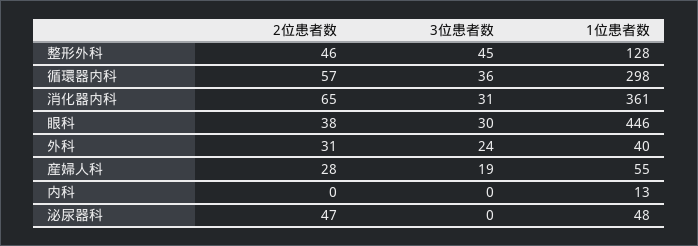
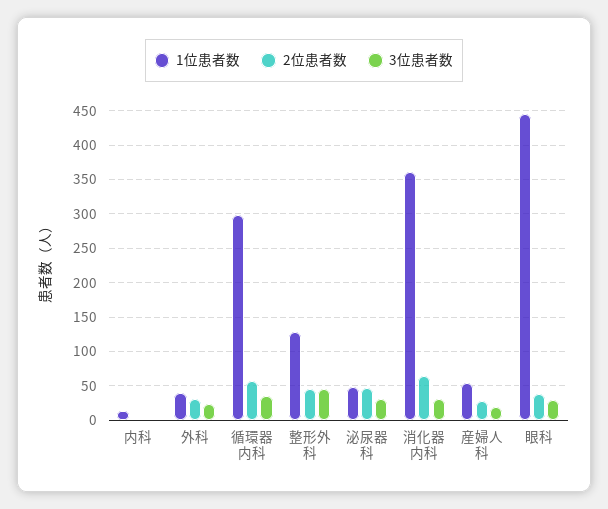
  {
    "2位患者数": {
      "整形外科": 46,
      "循環器内科": 57,
      "消化器内科": 65,
      "眼科": 38,
      "外科": 31,
      "産婦人科": 28,
      "内科": 0,
      "泌尿器科": 47
    },
    "3位患者数": {
      "整形外科": 45,
      "循環器内科": 36,
      "消化器内科": 31,
      "眼科": 30,
      "外科": 24,
      "産婦人科": 19,
      "内科": 0,
-     "泌尿器科": 0
+     "泌尿器科": 30
    },
    "1位患者数": {
      "整形外科": 128,
      "循環器内科": 298,
      "消化器内科": 361,
      "眼科": 446,
      "外科": 40,
      "産婦人科": 55,
      "内科": 13,
      "泌尿器科": 48
    }
  }

